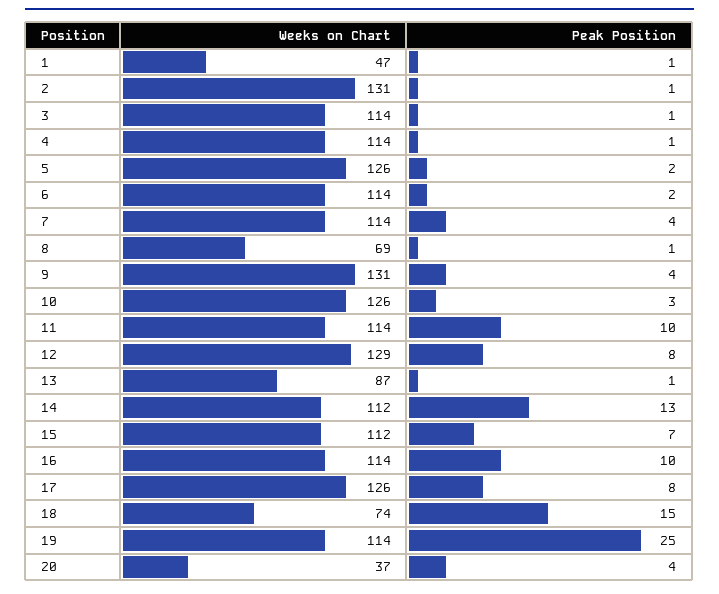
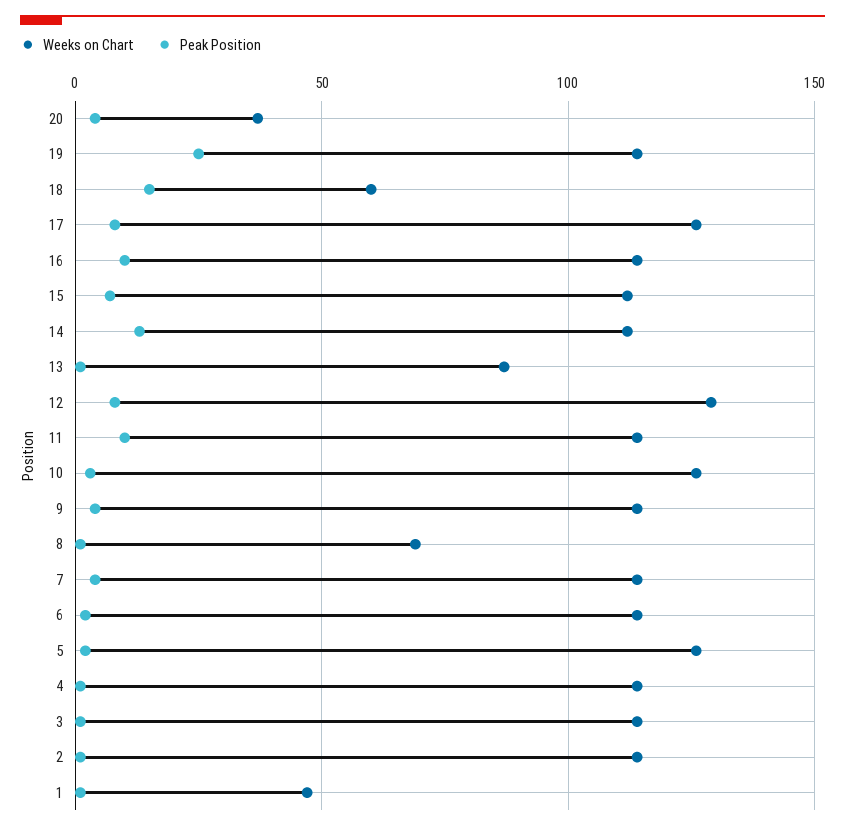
  {
    "Weeks on Chart": {
      "1": 47,
-     "2": 131,
+     "2": 115,
      "3": 114,
      "4": 114,
      "5": 126,
      "6": 114,
      "7": 114,
      "8": 69,
-     "9": 131,
+     "9": 115,
      "10": 126,
      "11": 114,
      "12": 129,
      "13": 87,
      "14": 112,
      "15": 112,
      "16": 114,
      "17": 126,
-     "18": 74,
+     "18": 60,
      "19": 114,
      "20": 37
    },
    "Peak Position": {
      "1": 1,
      "2": 1,
      "3": 1,
      "4": 1,
      "5": 2,
      "6": 2,
      "7": 4,
      "8": 1,
      "9": 4,
      "10": 3,
      "11": 10,
      "12": 8,
      "13": 1,
      "14": 13,
      "15": 7,
      "16": 10,
      "17": 8,
      "18": 15,
      "19": 25,
      "20": 4
    }
  }

